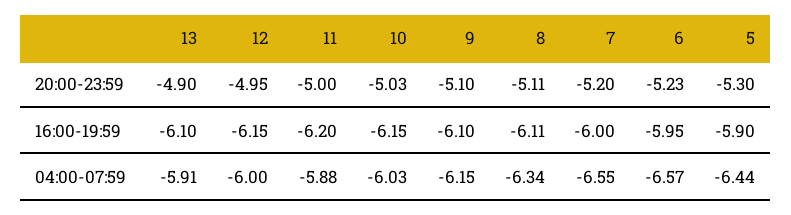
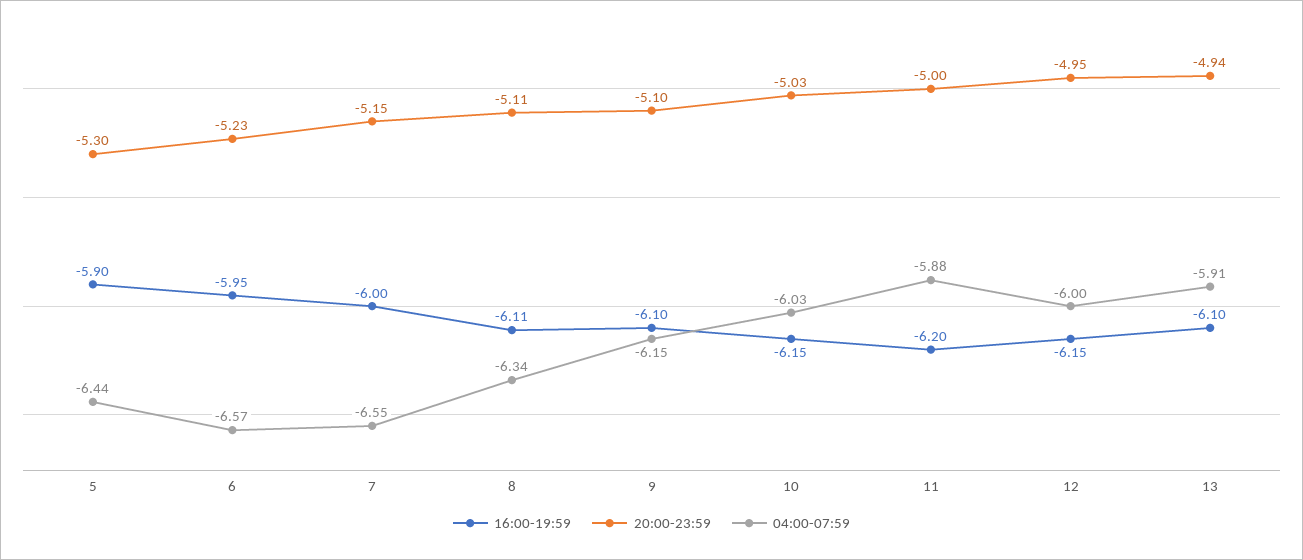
  {
    "20:00-23:59": {
-     "13": -4.9,
+     "13": -4.94,
      "12": -4.95,
      "11": -5,
      "10": -5.03,
      "9": -5.1,
      "8": -5.11,
-     "7": -5.2,
+     "7": -5.15,
      "6": -5.23,
      "5": -5.3
    },
    "16:00-19:59": {
      "13": -6.1,
      "12": -6.15,
      "11": -6.2,
      "10": -6.15,
      "9": -6.1,
      "8": -6.11,
      "7": -6,
      "6": -5.95,
      "5": -5.9
    },
    "04:00-07:59": {
      "13": -5.91,
      "12": -6,
      "11": -5.88,
      "10": -6.03,
      "9": -6.15,
      "8": -6.34,
      "7": -6.55,
      "6": -6.57,
      "5": -6.44
    }
  }

